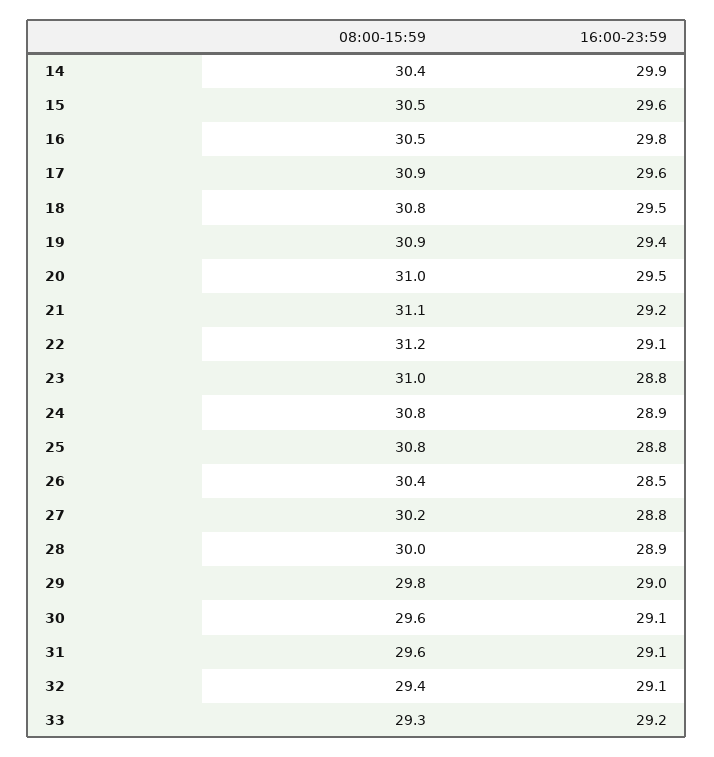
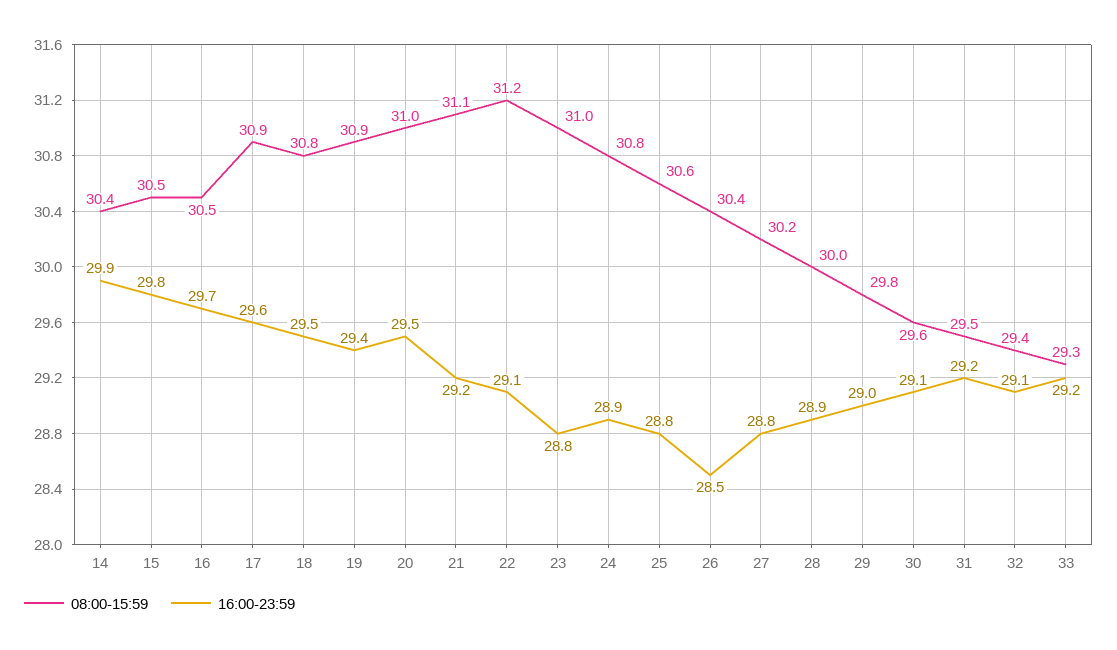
  {
    "08:00-15:59": {
      "14": 30.4,
      "15": 30.5,
      "16": 30.5,
      "17": 30.9,
      "18": 30.8,
      "19": 30.9,
      "20": 31,
      "21": 31.1,
      "22": 31.2,
      "23": 31,
      "24": 30.8,
-     "25": 30.8,
+     "25": 30.6,
      "26": 30.4,
      "27": 30.2,
      "28": 30,
      "29": 29.8,
      "30": 29.6,
-     "31": 29.6,
+     "31": 29.5,
      "32": 29.4,
      "33": 29.3
    },
    "16:00-23:59": {
      "14": 29.9,
-     "15": 29.6,
+     "15": 29.8,
-     "16": 29.8,
+     "16": 29.7,
      "17": 29.6,
      "18": 29.5,
      "19": 29.4,
      "20": 29.5,
      "21": 29.2,
      "22": 29.1,
      "23": 28.8,
      "24": 28.9,
      "25": 28.8,
      "26": 28.5,
      "27": 28.8,
      "28": 28.9,
      "29": 29,
      "30": 29.1,
-     "31": 29.1,
+     "31": 29.2,
      "32": 29.1,
      "33": 29.2
    }
  }

